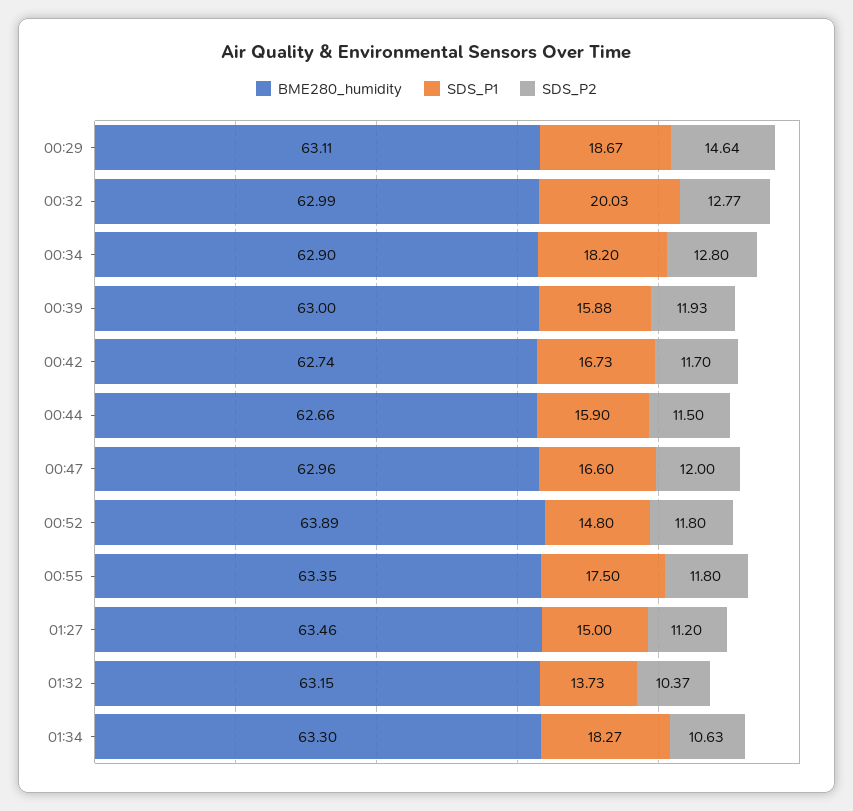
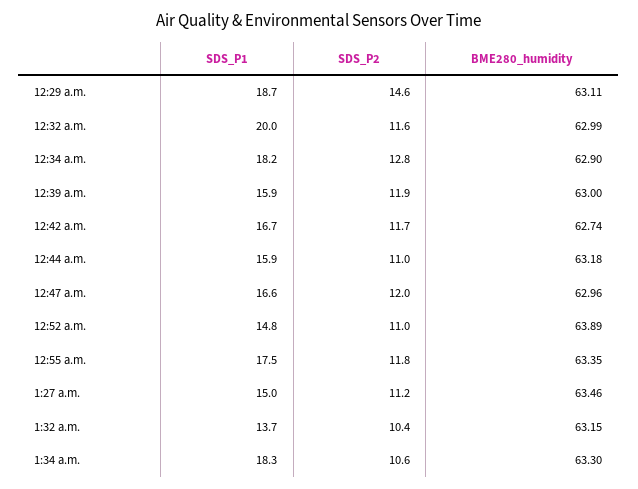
  {
    "BME280_humidity": {
      "00:29": 63.11,
      "00:32": 62.99,
      "00:34": 62.9,
      "00:39": 63,
      "00:42": 62.74,
-     "00:44": 62.66,
+     "00:44": 63.18,
      "00:47": 62.96,
      "00:52": 63.89,
      "00:55": 63.35,
      "01:27": 63.46,
      "01:32": 63.15,
      "01:34": 63.3
    },
    "SDS_P1": {
      "00:29": 18.67,
      "00:32": 20.03,
      "00:34": 18.2,
      "00:39": 15.88,
      "00:42": 16.73,
      "00:44": 15.9,
      "00:47": 16.6,
      "00:52": 14.8,
      "00:55": 17.5,
      "01:27": 15,
      "01:32": 13.73,
      "01:34": 18.27
    },
    "SDS_P2": {
      "00:29": 14.64,
-     "00:32": 12.77,
+     "00:32": 11.6,
      "00:34": 12.8,
      "00:39": 11.93,
      "00:42": 11.7,
-     "00:44": 11.5,
+     "00:44": 11,
      "00:47": 12,
-     "00:52": 11.8,
+     "00:52": 11,
      "00:55": 11.8,
      "01:27": 11.2,
      "01:32": 10.37,
      "01:34": 10.63
    }
  }

